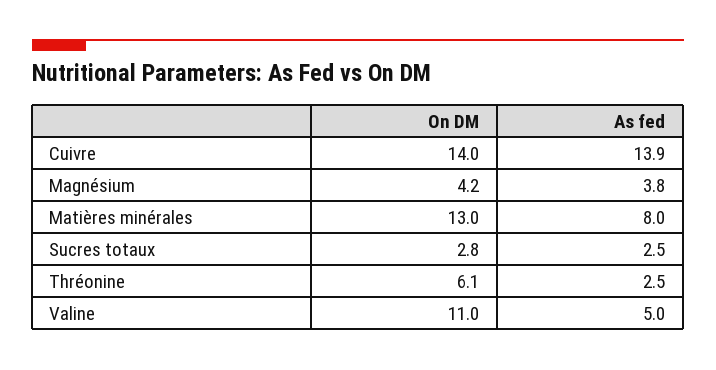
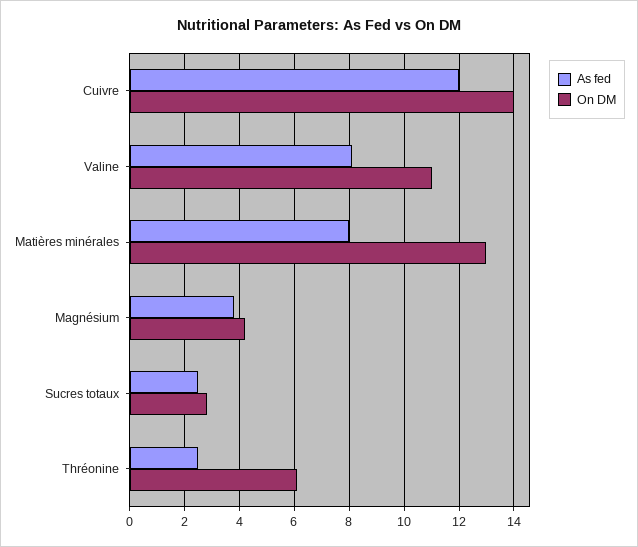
  {
    "On DM": {
      "Cuivre": 14,
      "Magnésium": 4.2,
      "Matières minérales": 13,
      "Sucres totaux": 2.8,
      "Thréonine": 6.1,
      "Valine": 11
    },
    "As fed": {
-     "Cuivre": 13.9,
+     "Cuivre": 12,
      "Magnésium": 3.8,
      "Matières minérales": 8,
      "Sucres totaux": 2.5,
      "Thréonine": 2.5,
-     "Valine": 5
+     "Valine": 8
    }
  }

